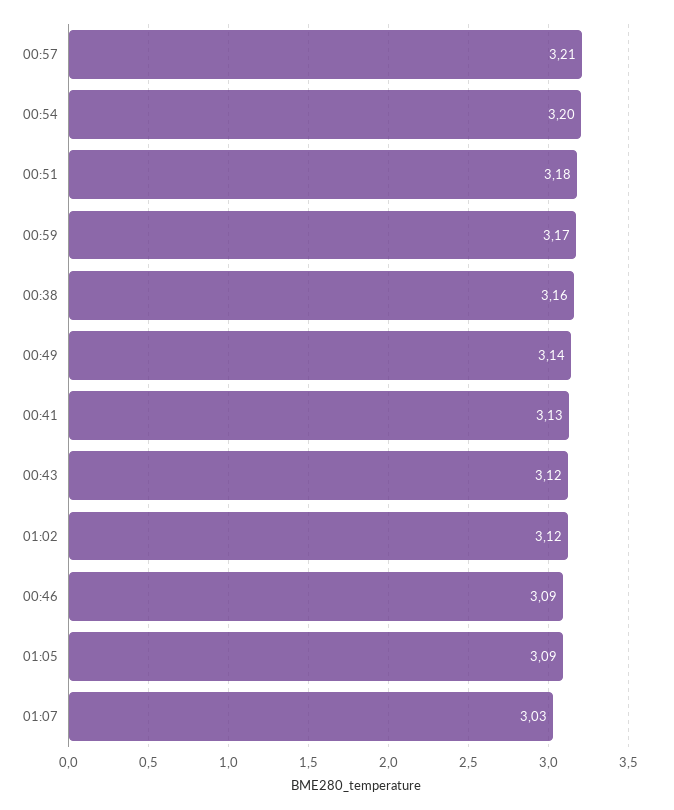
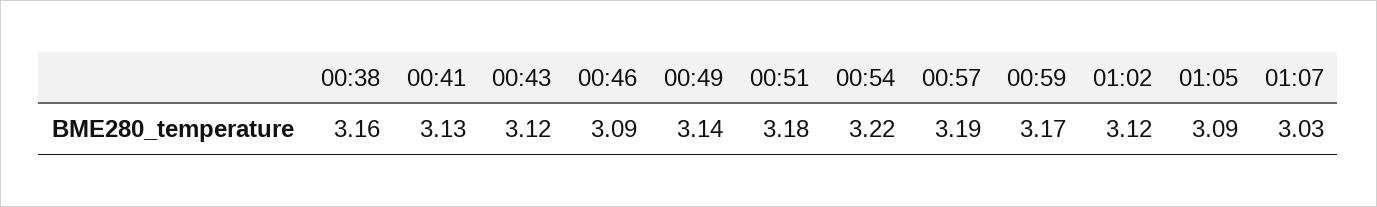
  {
-   "00:57": 3.21,
+   "00:57": 3.19,
-   "00:54": 3.2,
+   "00:54": 3.22,
    "00:51": 3.18,
    "00:59": 3.17,
    "00:38": 3.16,
    "00:49": 3.14,
    "00:41": 3.13,
    "00:43": 3.12,
    "01:02": 3.12,
    "00:46": 3.09,
    "01:05": 3.09,
    "01:07": 3.03
  }

